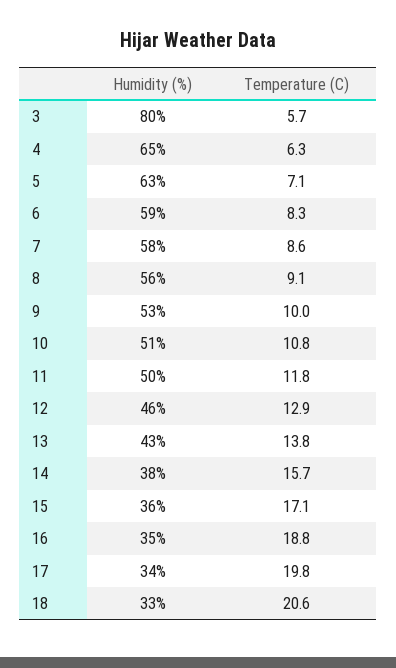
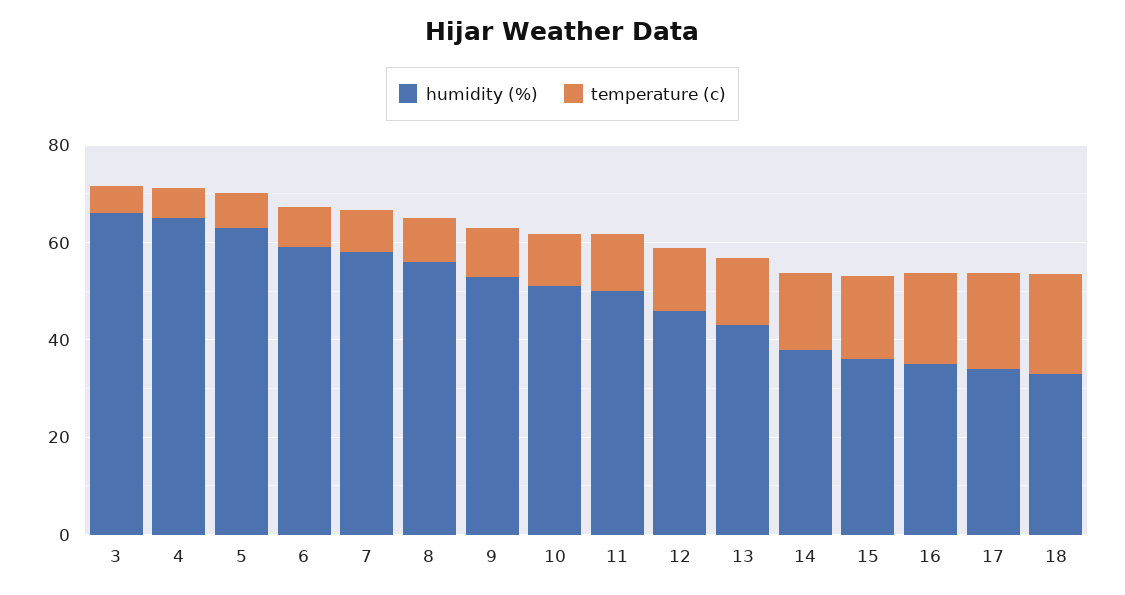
  {
    "Humidity (%)": {
-     "3": 80,
+     "3": 65,
      "4": 65,
      "5": 63,
      "6": 59,
      "7": 58,
      "8": 56,
      "9": 53,
      "10": 51,
      "11": 50,
      "12": 46,
      "13": 43,
      "14": 38,
      "15": 36,
      "16": 35,
      "17": 34,
      "18": 33
    },
    "Temperature (C)": {
      "3": 5.7,
      "4": 6.3,
      "5": 7.1,
      "6": 8.3,
      "7": 8.6,
      "8": 9.1,
      "9": 10,
      "10": 10.8,
      "11": 11.8,
      "12": 12.9,
      "13": 13.8,
      "14": 15.7,
      "15": 17.1,
      "16": 18.8,
      "17": 19.8,
      "18": 20.6
    }
  }

